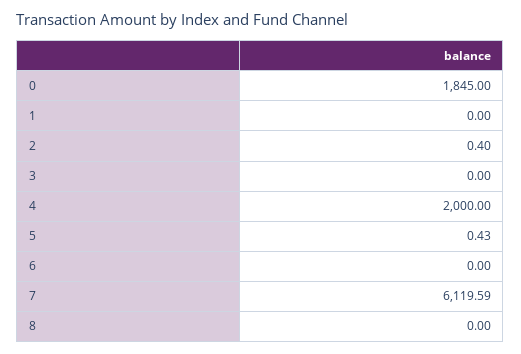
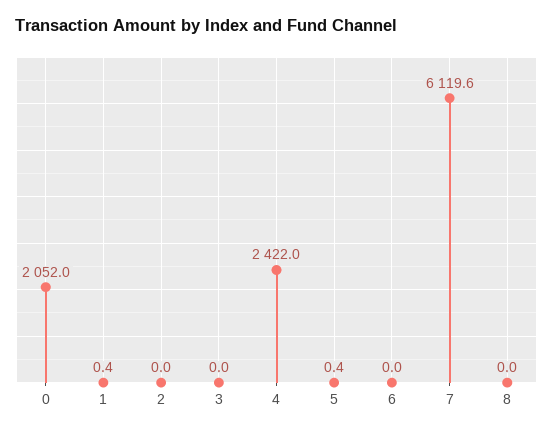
  {
-   "0": 1845,
+   "0": 2052,
-   "1": 0,
+   "1": 0.4,
-   "2": 0.4,
+   "2": 0,
    "3": 0,
-   "4": 2000,
+   "4": 2422,
    "5": 0.43,
    "6": 0,
    "7": 6119.59,
    "8": 0
  }

